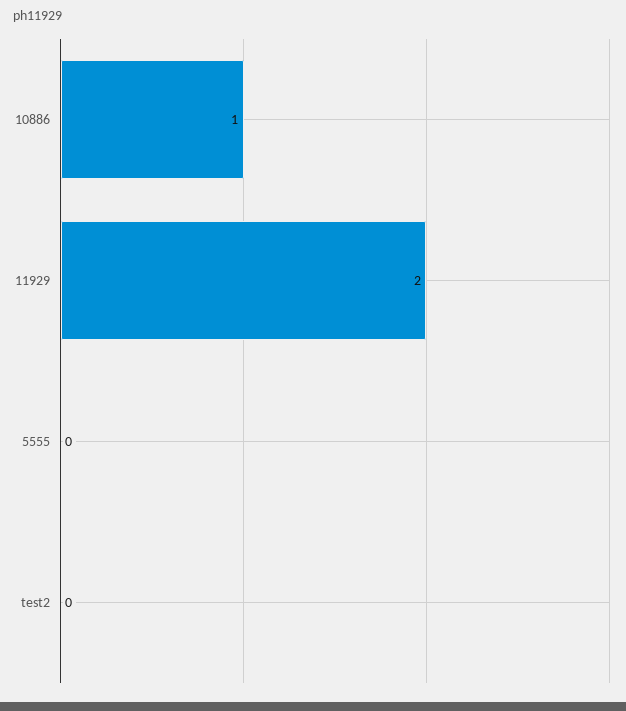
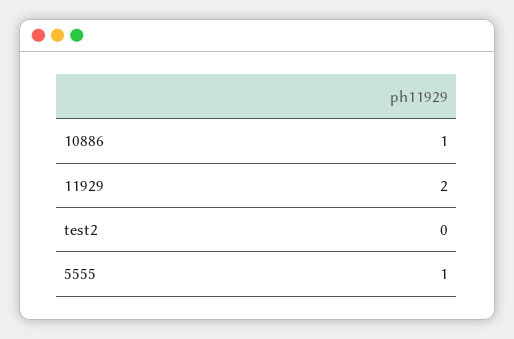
  {
    "10886": 1,
    "11929": 2,
-   "5555": 0,
+   "5555": 1,
    "test2": 0
  }

